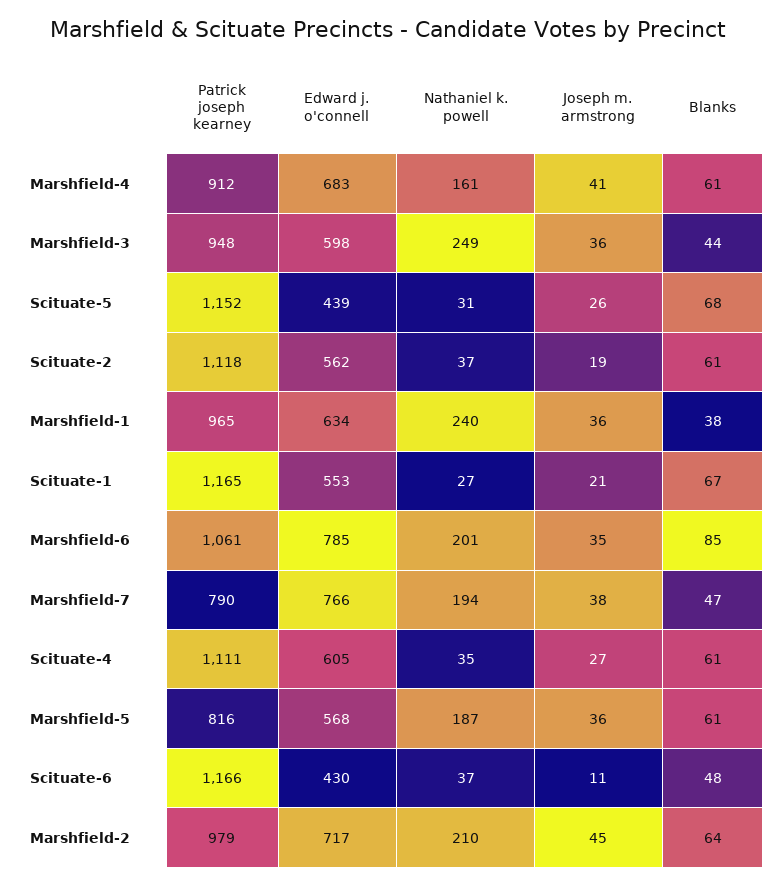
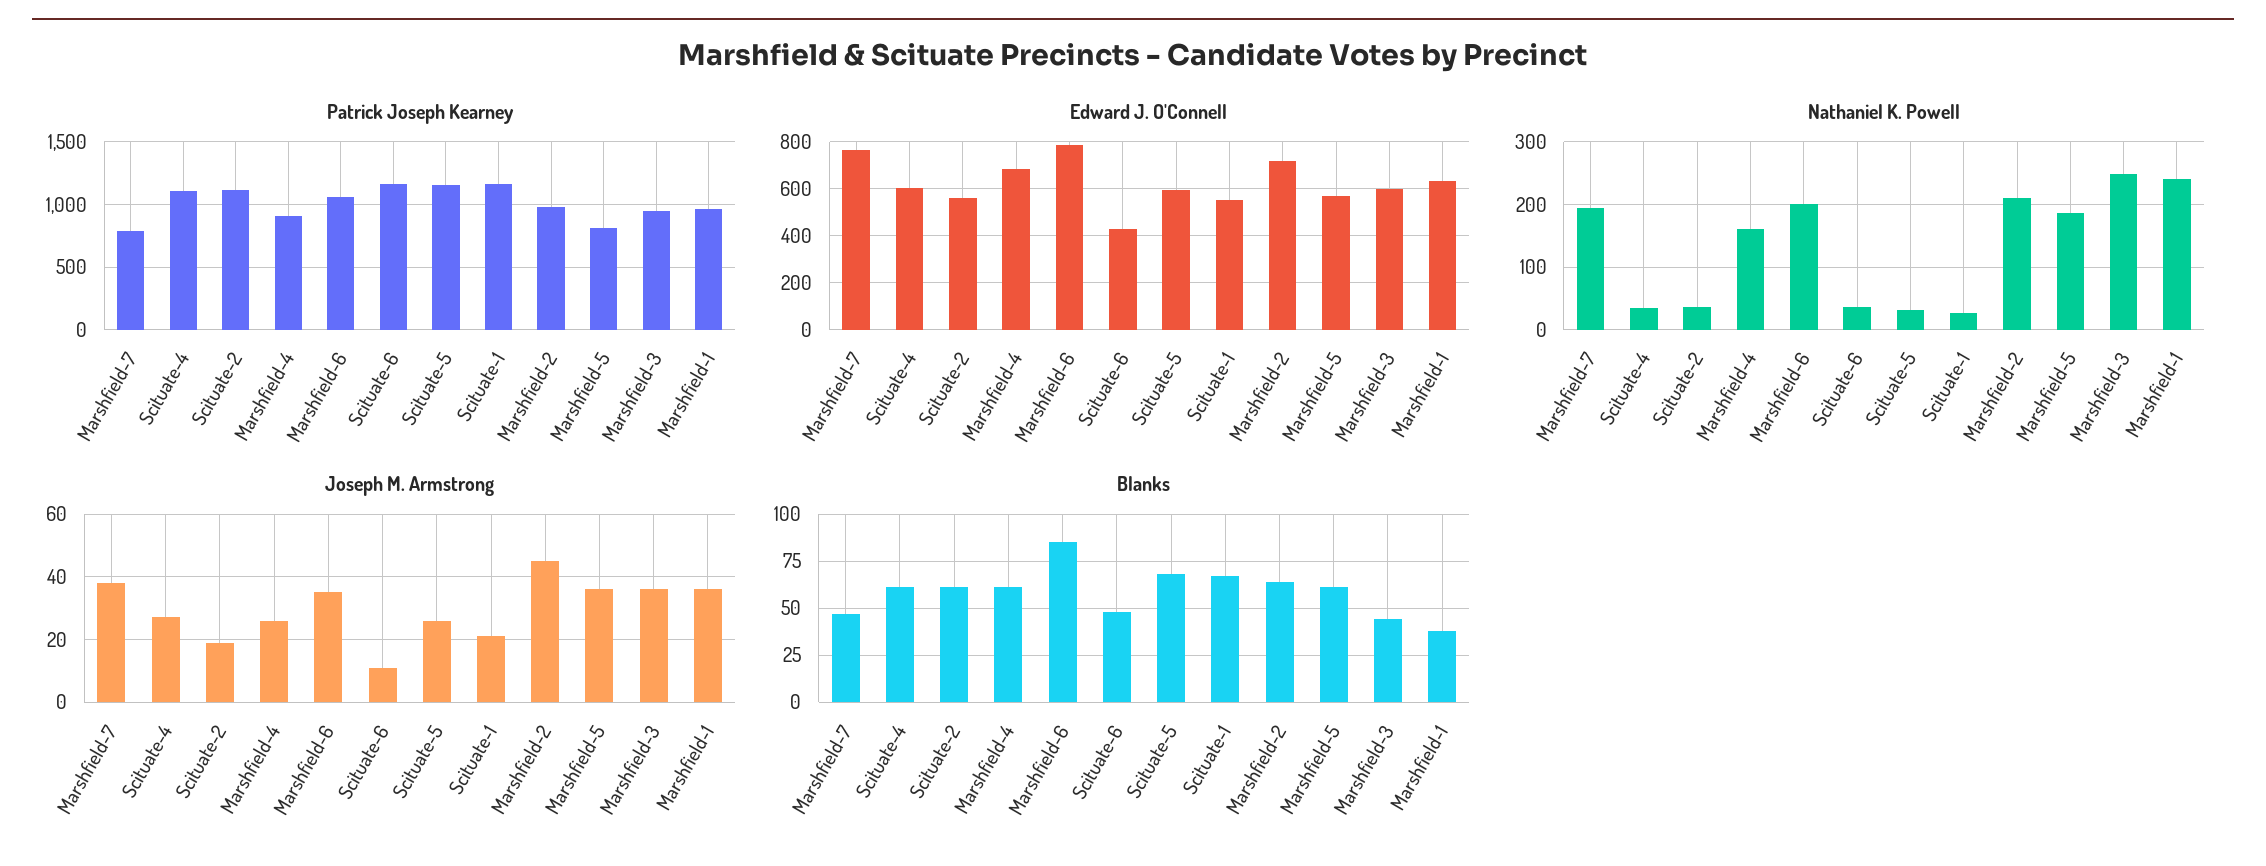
  {
    "Patrick joseph kearney": {
      "Marshfield-4": 912,
      "Marshfield-3": 948,
      "Scituate-5": 1152,
      "Scituate-2": 1118,
      "Marshfield-1": 965,
      "Scituate-1": 1165,
      "Marshfield-6": 1061,
      "Marshfield-7": 790,
      "Scituate-4": 1111,
      "Marshfield-5": 816,
      "Scituate-6": 1166,
      "Marshfield-2": 979
    },
    "Edward j. o'connell": {
      "Marshfield-4": 683,
      "Marshfield-3": 598,
-     "Scituate-5": 439,
+     "Scituate-5": 600,
      "Scituate-2": 562,
      "Marshfield-1": 634,
      "Scituate-1": 553,
      "Marshfield-6": 785,
      "Marshfield-7": 766,
      "Scituate-4": 605,
      "Marshfield-5": 568,
      "Scituate-6": 430,
      "Marshfield-2": 717
    },
    "Nathaniel k. powell": {
      "Marshfield-4": 161,
      "Marshfield-3": 249,
      "Scituate-5": 31,
      "Scituate-2": 37,
      "Marshfield-1": 240,
      "Scituate-1": 27,
      "Marshfield-6": 201,
      "Marshfield-7": 194,
      "Scituate-4": 35,
      "Marshfield-5": 187,
      "Scituate-6": 37,
      "Marshfield-2": 210
    },
    "Joseph m. armstrong": {
-     "Marshfield-4": 41,
+     "Marshfield-4": 25,
      "Marshfield-3": 36,
      "Scituate-5": 26,
      "Scituate-2": 19,
      "Marshfield-1": 36,
      "Scituate-1": 21,
      "Marshfield-6": 35,
      "Marshfield-7": 38,
      "Scituate-4": 27,
      "Marshfield-5": 36,
      "Scituate-6": 11,
      "Marshfield-2": 45
    },
    "Blanks": {
      "Marshfield-4": 61,
      "Marshfield-3": 44,
      "Scituate-5": 68,
      "Scituate-2": 61,
      "Marshfield-1": 38,
      "Scituate-1": 67,
      "Marshfield-6": 85,
      "Marshfield-7": 47,
      "Scituate-4": 61,
      "Marshfield-5": 61,
      "Scituate-6": 48,
      "Marshfield-2": 64
    }
  }

